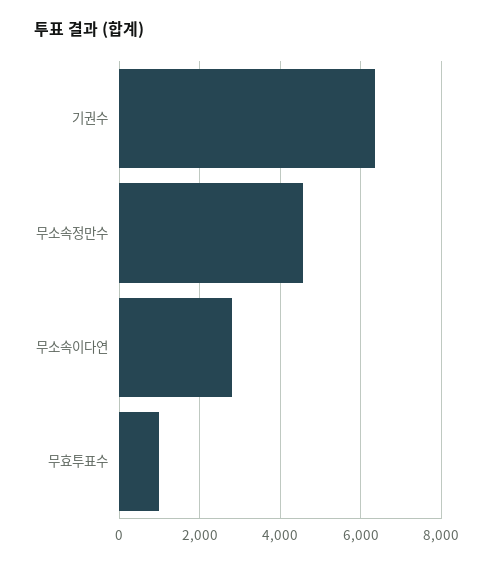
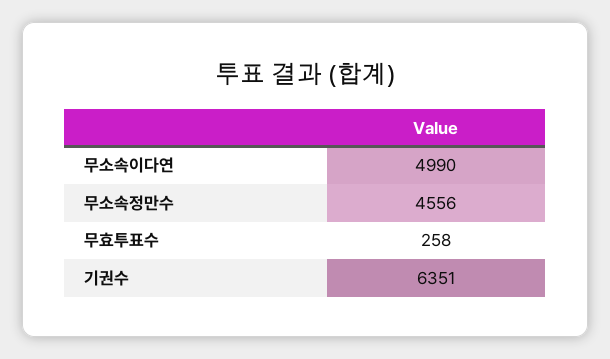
  {
    "기권수": 6351,
    "무소속정만수": 4556,
-   "무소속이다연": 2800,
+   "무소속이다연": 4990,
-   "무효투표수": 1000
+   "무효투표수": 258
  }

